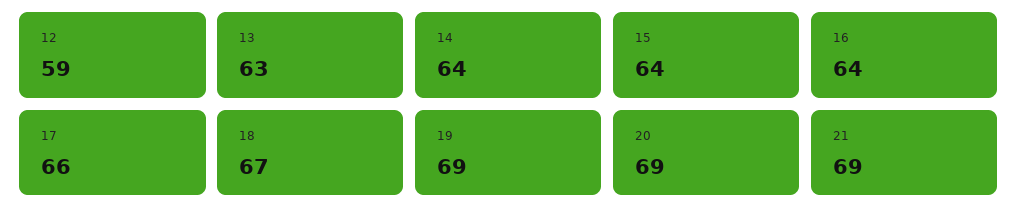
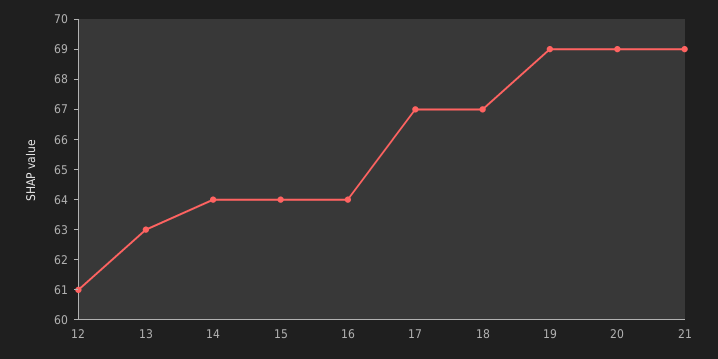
  {
-   "12": 59,
+   "12": 61,
    "13": 63,
    "14": 64,
    "15": 64,
    "16": 64,
-   "17": 66,
+   "17": 67,
    "18": 67,
    "19": 69,
    "20": 69,
    "21": 69
  }

